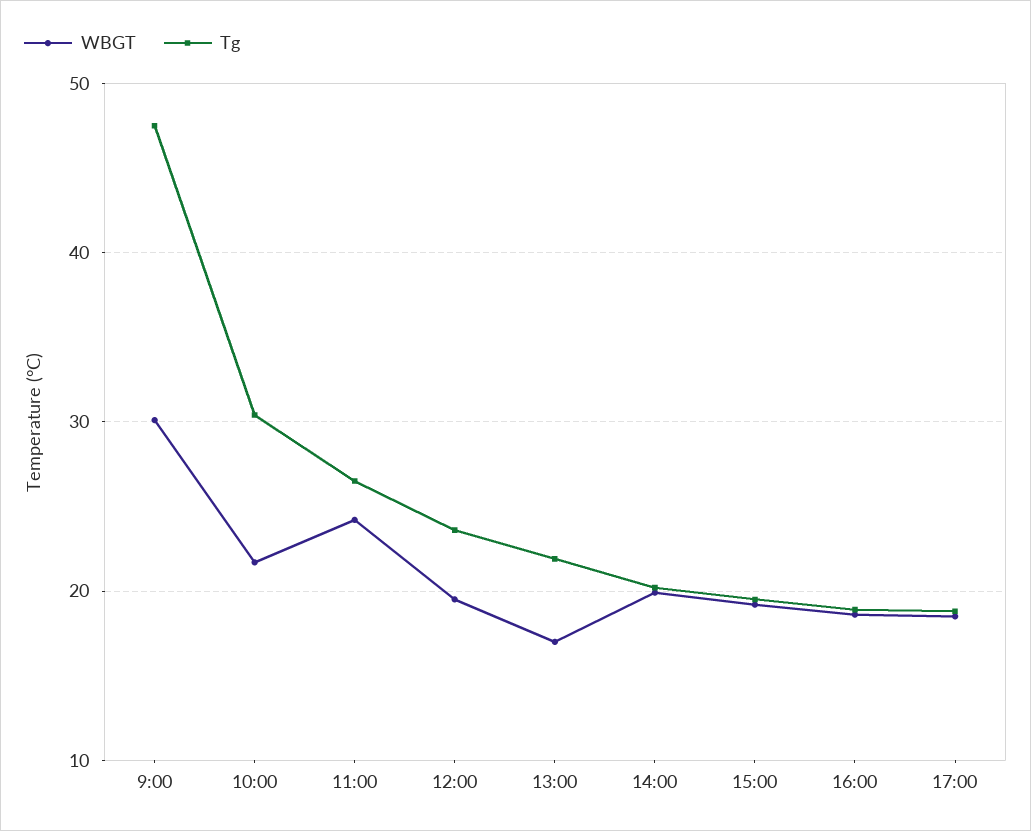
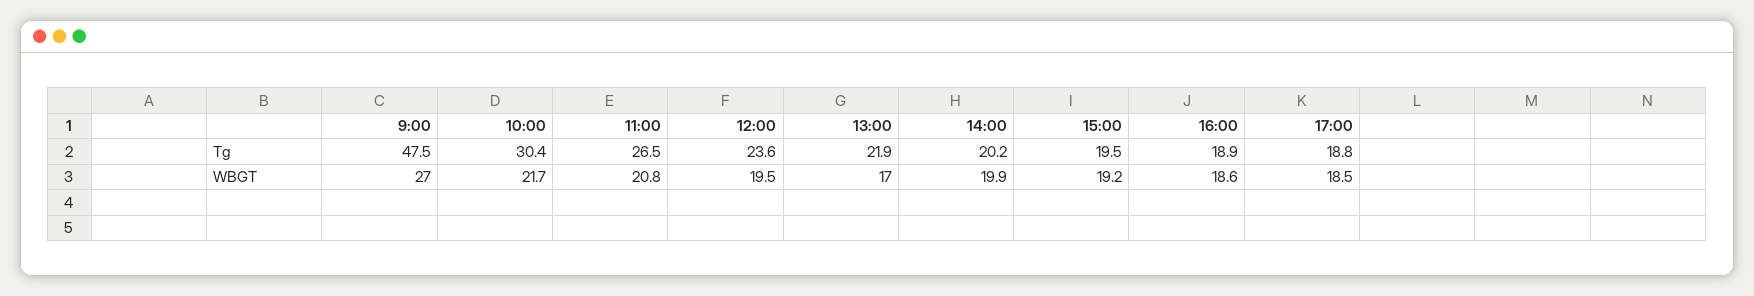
  {
    "WBGT": {
-     "9:00": 30,
+     "9:00": 27,
      "10:00": 21.7,
-     "11:00": 24,
+     "11:00": 20.8,
      "12:00": 19.5,
      "13:00": 17,
      "14:00": 19.9,
      "15:00": 19.2,
      "16:00": 18.6,
      "17:00": 18.5
    },
    "Tg": {
      "9:00": 47.5,
      "10:00": 30.4,
      "11:00": 26.5,
      "12:00": 23.6,
      "13:00": 21.9,
      "14:00": 20.2,
      "15:00": 19.5,
      "16:00": 18.9,
      "17:00": 18.8
    }
  }

